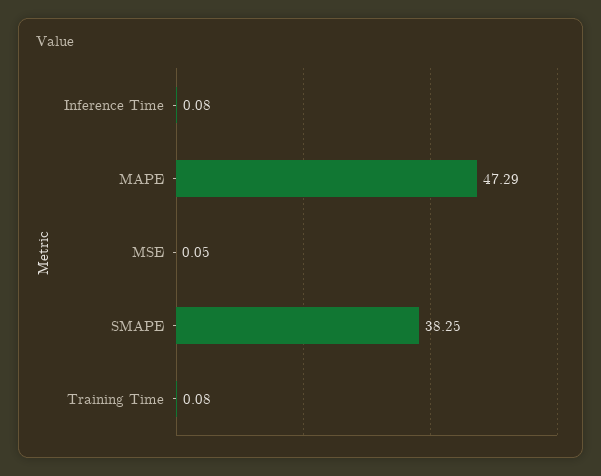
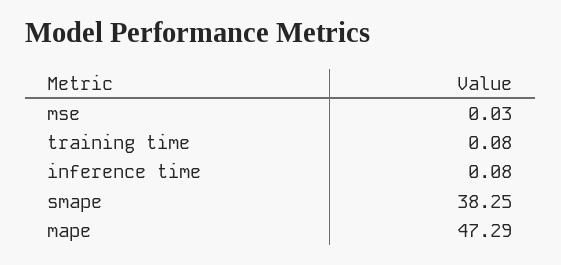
  {
    "Inference Time": 0.08,
    "MAPE": 47.29,
-   "MSE": 0.05,
+   "MSE": 0.03,
    "SMAPE": 38.25,
    "Training Time": 0.08
  }

